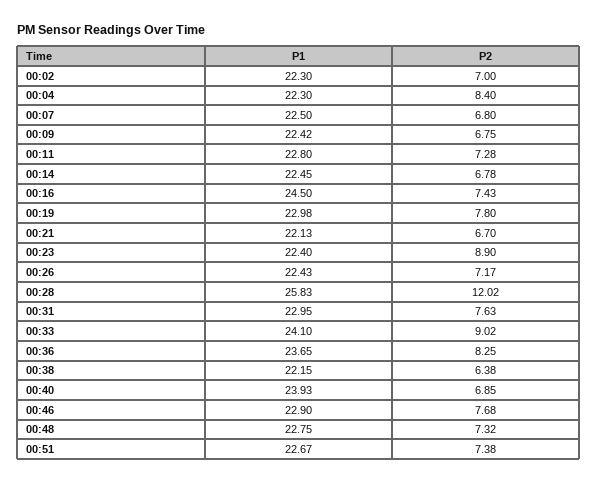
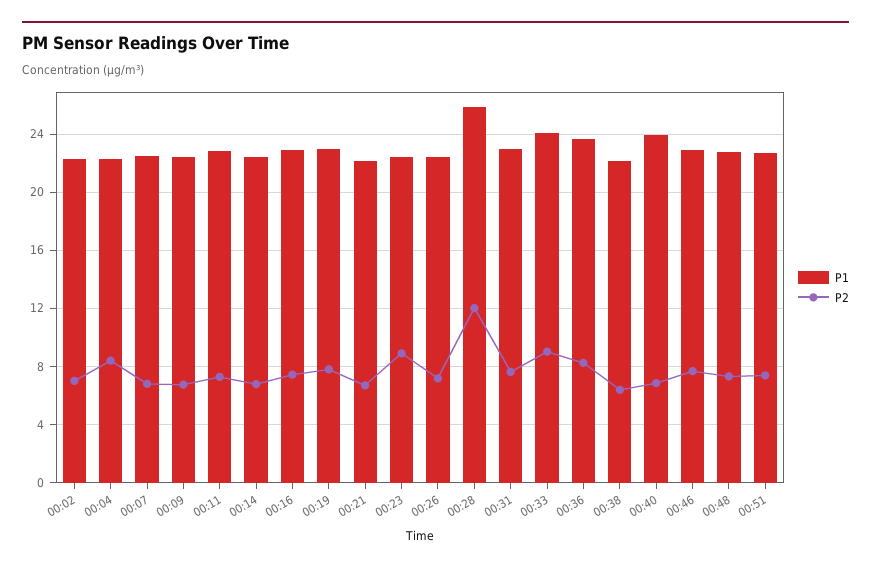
  {
    "P1": {
      "00:02": 22.3,
      "00:04": 22.3,
      "00:07": 22.5,
      "00:09": 22.42,
      "00:11": 22.8,
      "00:14": 22.45,
-     "00:16": 24.5,
+     "00:16": 23,
      "00:19": 22.98,
      "00:21": 22.13,
      "00:23": 22.4,
      "00:26": 22.43,
      "00:28": 25.83,
      "00:31": 22.95,
      "00:33": 24.1,
      "00:36": 23.65,
      "00:38": 22.15,
      "00:40": 23.93,
      "00:46": 22.9,
      "00:48": 22.75,
      "00:51": 22.67
    },
    "P2": {
      "00:02": 7,
      "00:04": 8.4,
      "00:07": 6.8,
      "00:09": 6.75,
      "00:11": 7.28,
      "00:14": 6.78,
      "00:16": 7.43,
      "00:19": 7.8,
      "00:21": 6.7,
      "00:23": 8.9,
      "00:26": 7.17,
      "00:28": 12.02,
      "00:31": 7.63,
      "00:33": 9.02,
      "00:36": 8.25,
      "00:38": 6.38,
      "00:40": 6.85,
      "00:46": 7.68,
      "00:48": 7.32,
      "00:51": 7.38
    }
  }

